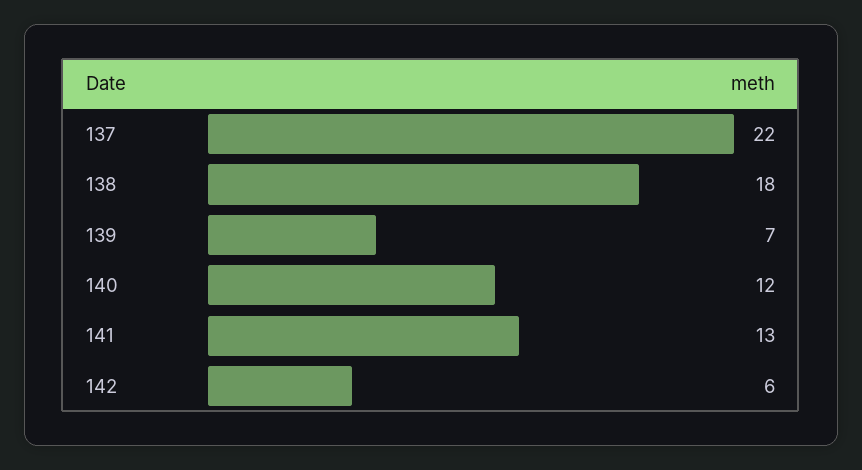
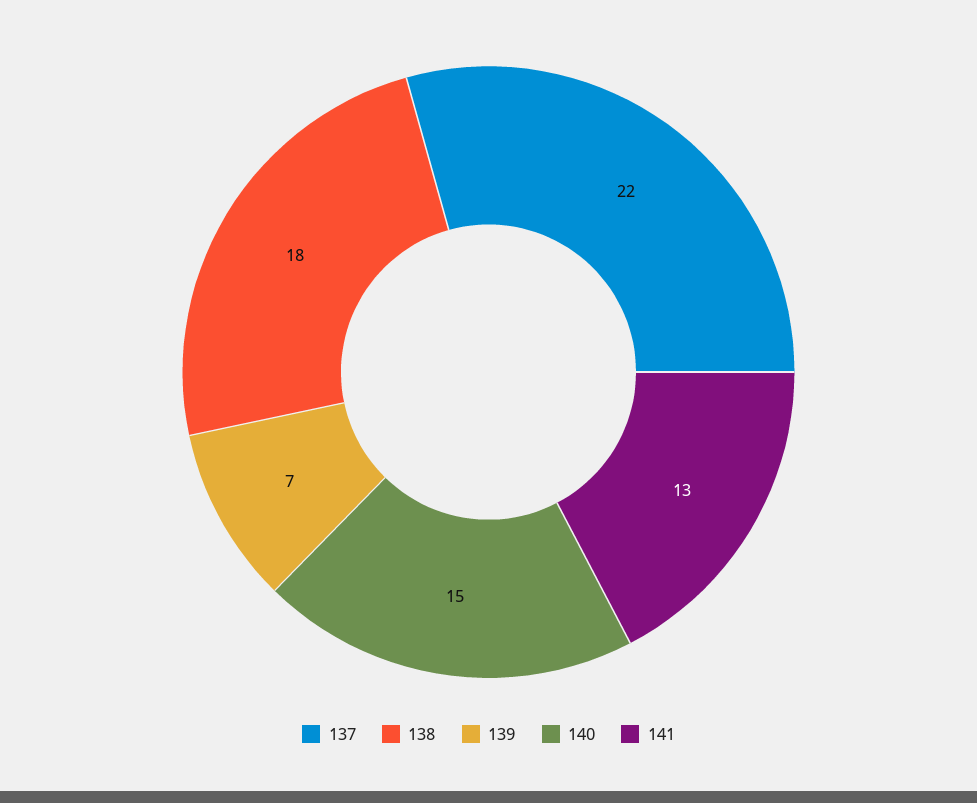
  {
    "137": 22,
    "138": 18,
    "139": 7,
-   "140": 12,
+   "140": 15,
-   "141": 13,
+   "141": 13
-   "142": 6
  }

